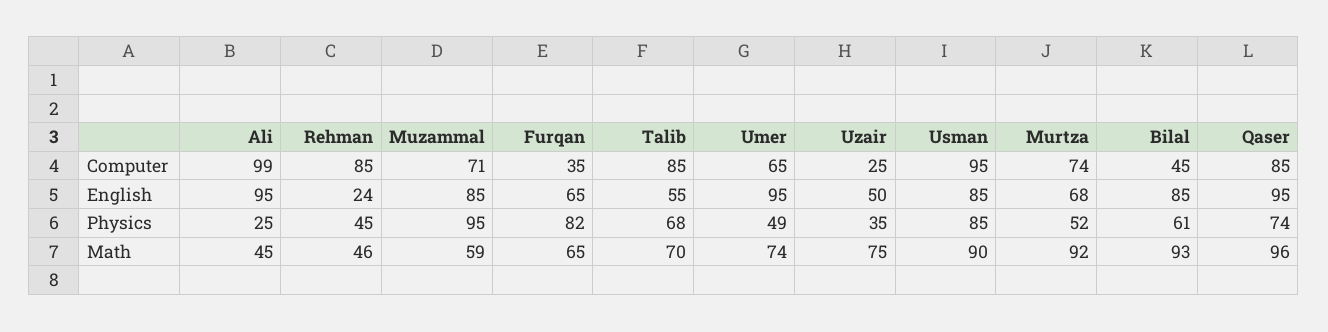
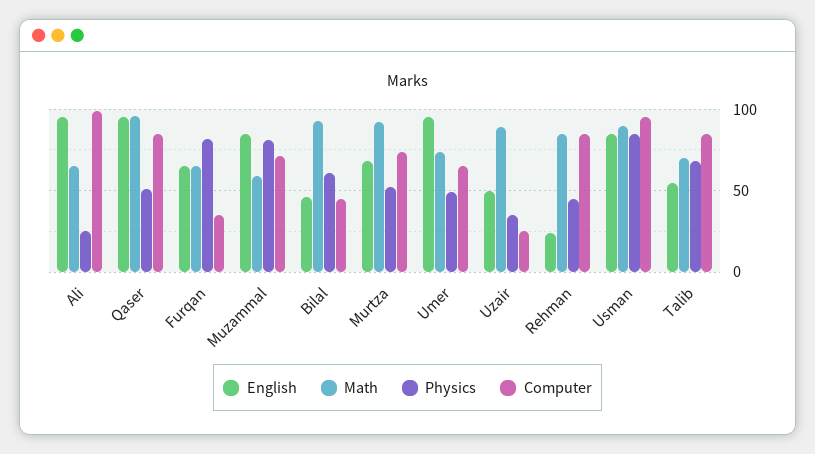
  {
    "Computer": {
      "Ali": 99,
      "Rehman": 85,
      "Muzammal": 71,
      "Furqan": 35,
      "Talib": 85,
      "Umer": 65,
      "Uzair": 25,
      "Usman": 95,
      "Murtza": 74,
      "Bilal": 45,
      "Qaser": 85
    },
    "English": {
      "Ali": 95,
      "Rehman": 24,
      "Muzammal": 85,
      "Furqan": 65,
      "Talib": 55,
      "Umer": 95,
      "Uzair": 50,
      "Usman": 85,
      "Murtza": 68,
-     "Bilal": 85,
+     "Bilal": 45,
      "Qaser": 95
    },
    "Physics": {
      "Ali": 25,
      "Rehman": 45,
-     "Muzammal": 95,
+     "Muzammal": 80,
      "Furqan": 82,
      "Talib": 68,
      "Umer": 49,
      "Uzair": 35,
      "Usman": 85,
      "Murtza": 52,
      "Bilal": 61,
-     "Qaser": 74
+     "Qaser": 50
    },
    "Math": {
-     "Ali": 45,
+     "Ali": 65,
-     "Rehman": 46,
+     "Rehman": 85,
      "Muzammal": 59,
      "Furqan": 65,
      "Talib": 70,
      "Umer": 74,
-     "Uzair": 75,
+     "Uzair": 90,
      "Usman": 90,
      "Murtza": 92,
      "Bilal": 93,
      "Qaser": 96
    }
  }

